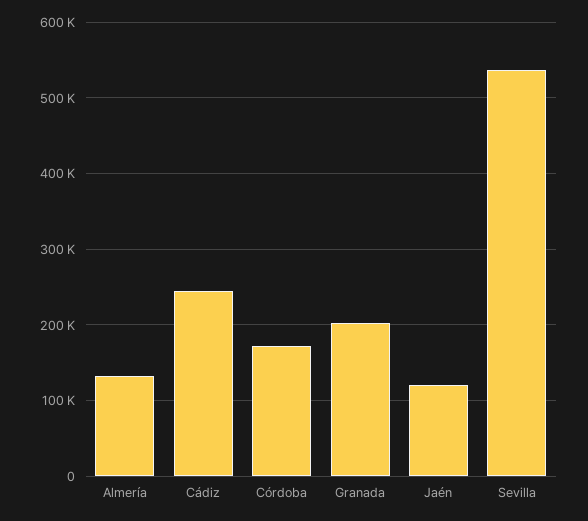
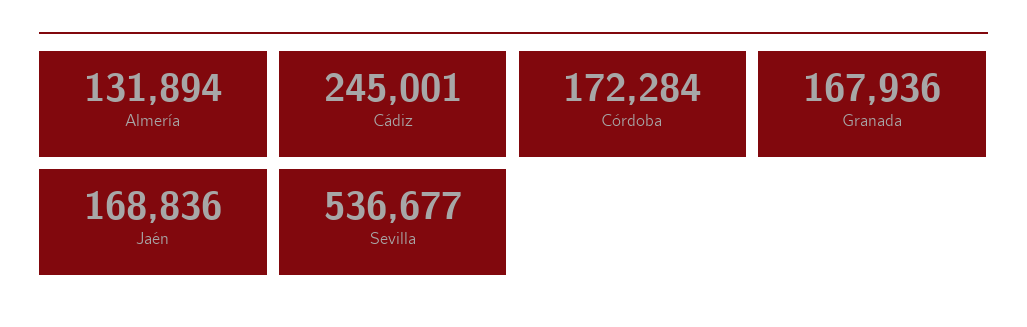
  {
    "Almería": 131894,
    "Cádiz": 245001,
    "Córdoba": 172284,
-   "Granada": 200000,
+   "Granada": 167936,
-   "Jaén": 120000,
+   "Jaén": 168836,
    "Sevilla": 536677
  }

